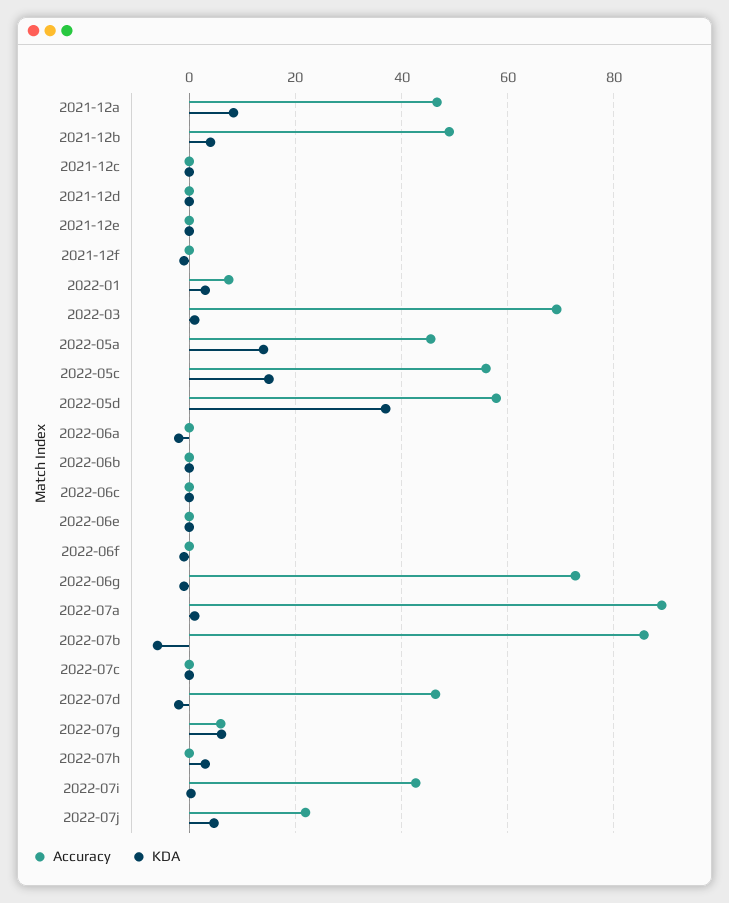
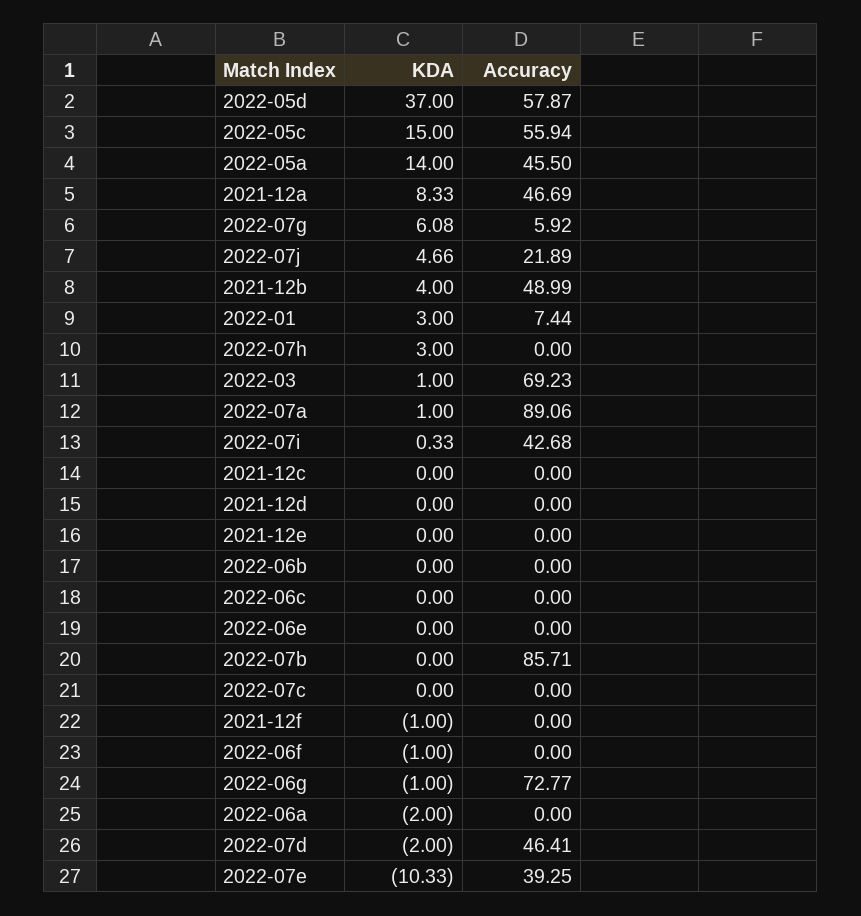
  {
    "Accuracy": {
      "2021-12a": 46.69,
      "2021-12b": 48.99,
      "2021-12c": 0,
      "2021-12d": 0,
      "2021-12e": 0,
      "2021-12f": 0,
      "2022-01": 7.44,
      "2022-03": 69.23,
      "2022-05a": 45.5,
      "2022-05c": 55.94,
      "2022-05d": 57.87,
      "2022-06a": 0,
      "2022-06b": 0,
      "2022-06c": 0,
      "2022-06e": 0,
      "2022-06f": 0,
      "2022-06g": 72.77,
      "2022-07a": 89.06,
      "2022-07b": 85.71,
      "2022-07c": 0,
      "2022-07d": 46.41,
      "2022-07g": 5.92,
      "2022-07h": 0,
      "2022-07i": 42.68,
-     "2022-07j": 21.89
+     "2022-07j": 21.89,
+     "2022-07e": 39.25
    },
    "KDA": {
      "2021-12a": 8.33,
      "2021-12b": 4,
      "2021-12c": 0,
      "2021-12d": 0,
      "2021-12e": 0,
      "2021-12f": -1,
      "2022-01": 3,
      "2022-03": 1,
      "2022-05a": 14,
      "2022-05c": 15,
      "2022-05d": 37,
      "2022-06a": -2,
      "2022-06b": 0,
      "2022-06c": 0,
      "2022-06e": 0,
      "2022-06f": -1,
      "2022-06g": -1,
      "2022-07a": 1,
-     "2022-07b": -6,
+     "2022-07b": 0,
      "2022-07c": 0,
      "2022-07d": -2,
      "2022-07g": 6.08,
      "2022-07h": 3,
      "2022-07i": 0.33,
-     "2022-07j": 4.66
+     "2022-07j": 4.66,
+     "2022-07e": -10.33
    }
  }

